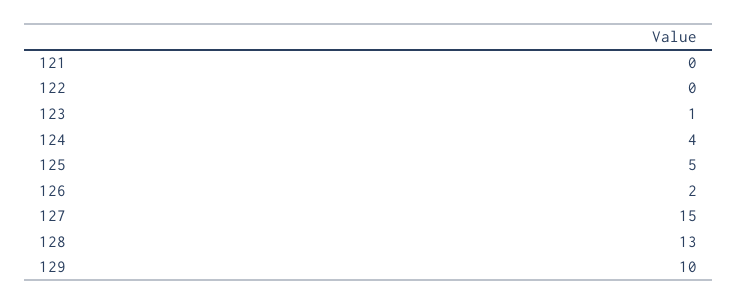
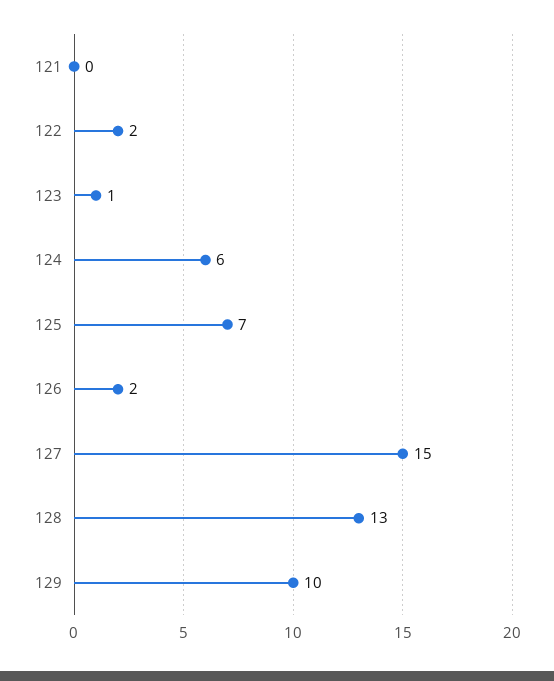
  {
    "121": 0,
-   "122": 0,
+   "122": 2,
    "123": 1,
-   "124": 4,
+   "124": 6,
-   "125": 5,
+   "125": 7,
    "126": 2,
    "127": 15,
    "128": 13,
    "129": 10
  }

